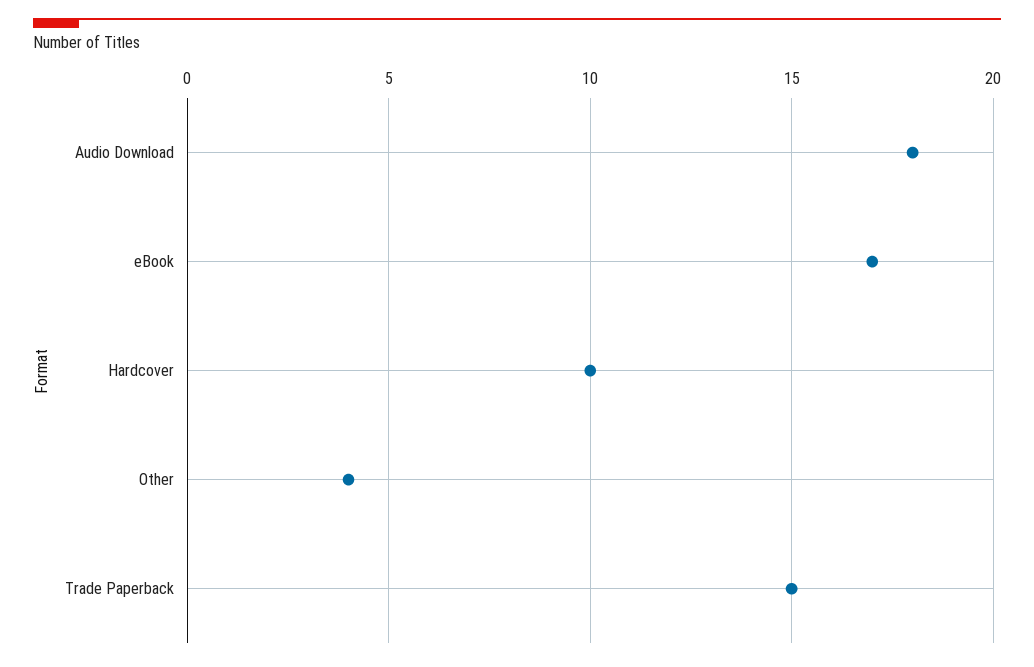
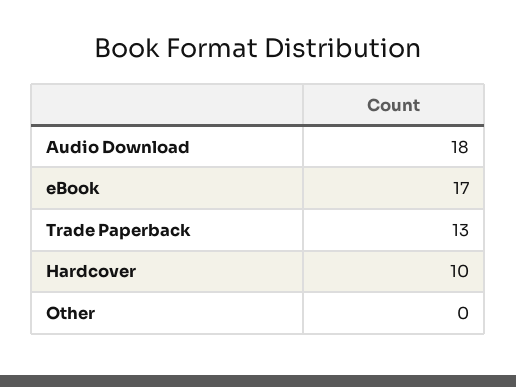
  {
    "Audio Download": 18,
    "eBook": 17,
    "Hardcover": 10,
-   "Other": 4,
+   "Other": 0,
-   "Trade Paperback": 15
+   "Trade Paperback": 13
  }

